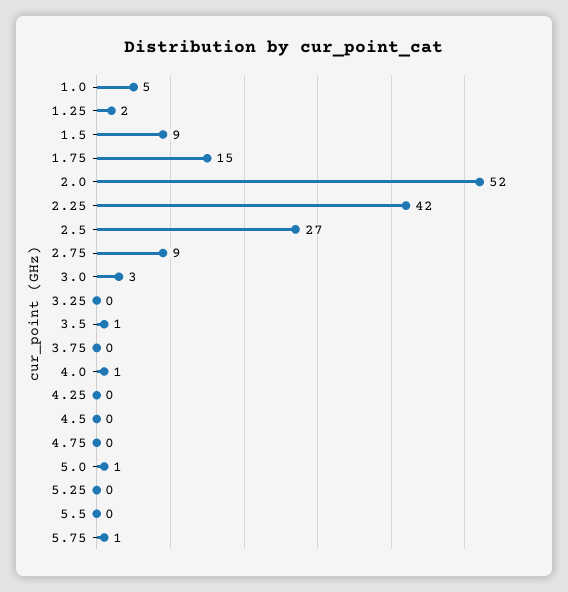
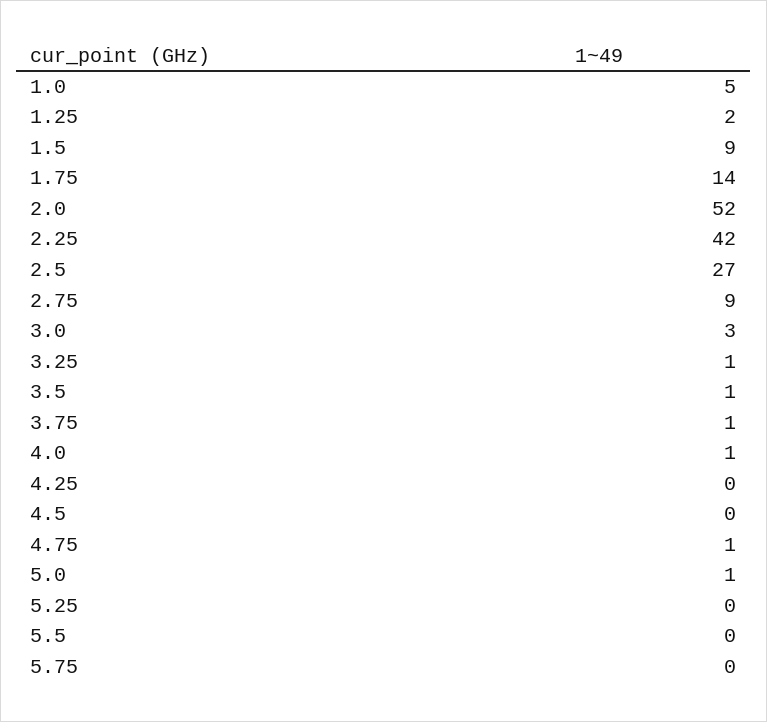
  {
    "1.0": 5,
    "1.25": 2,
    "1.5": 9,
-   "1.75": 15,
+   "1.75": 14,
    "2.0": 52,
    "2.25": 42,
    "2.5": 27,
    "2.75": 9,
    "3.0": 3,
-   "3.25": 0,
+   "3.25": 1,
    "3.5": 1,
-   "3.75": 0,
+   "3.75": 1,
    "4.0": 1,
    "4.25": 0,
    "4.5": 0,
-   "4.75": 0,
+   "4.75": 1,
    "5.0": 1,
    "5.25": 0,
    "5.5": 0,
-   "5.75": 1
+   "5.75": 0
  }

